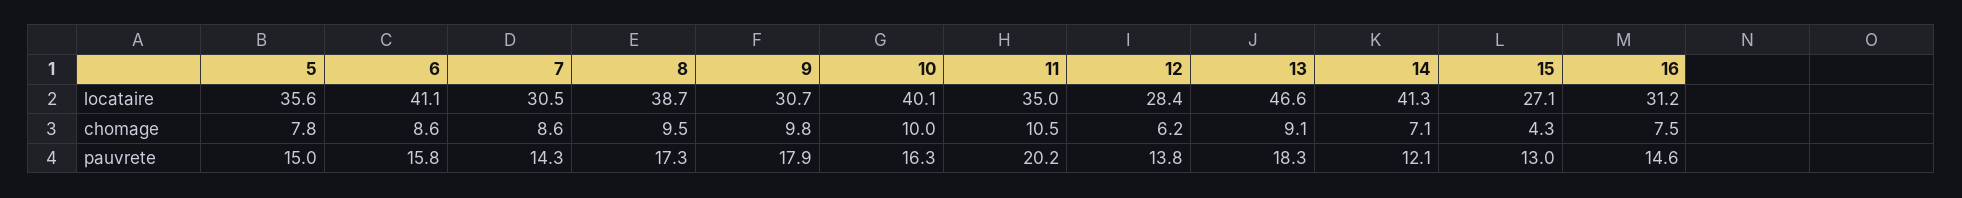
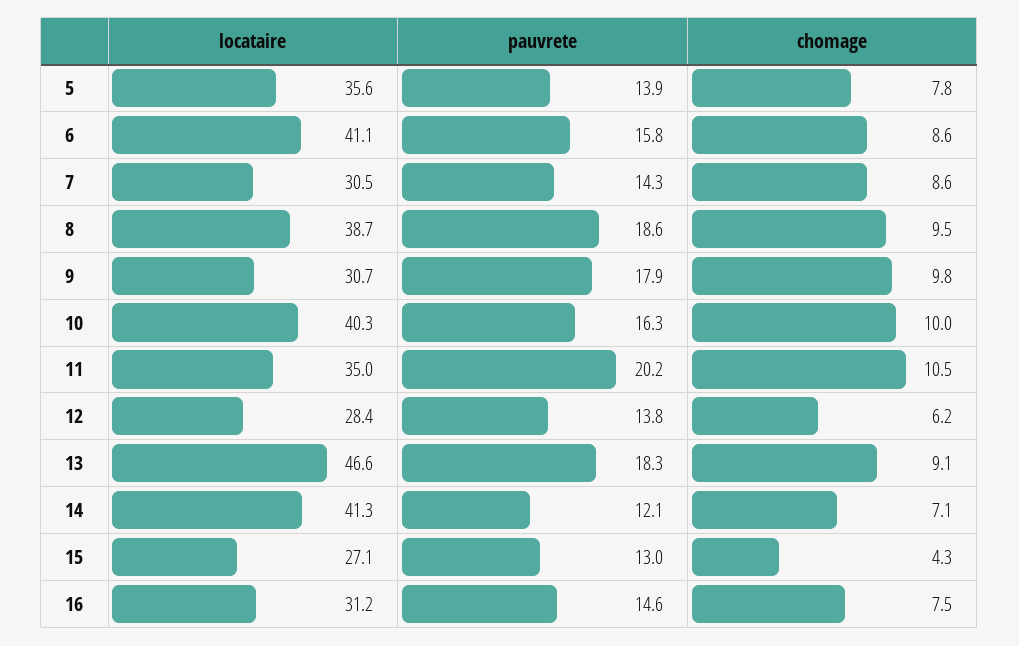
  {
    "5": {
      "locataire": 35.6,
      "chomage": 7.8,
-     "pauvrete": 15
+     "pauvrete": 13.9
    },
    "6": {
      "locataire": 41.1,
      "chomage": 8.6,
      "pauvrete": 15.8
    },
    "7": {
      "locataire": 30.5,
      "chomage": 8.6,
      "pauvrete": 14.3
    },
    "8": {
      "locataire": 38.7,
      "chomage": 9.5,
-     "pauvrete": 17.3
+     "pauvrete": 18.6
    },
    "9": {
      "locataire": 30.7,
      "chomage": 9.8,
      "pauvrete": 17.9
    },
    "10": {
-     "locataire": 40.1,
+     "locataire": 40.3,
      "chomage": 10,
      "pauvrete": 16.3
    },
    "11": {
      "locataire": 35,
      "chomage": 10.5,
      "pauvrete": 20.2
    },
    "12": {
      "locataire": 28.4,
      "chomage": 6.2,
      "pauvrete": 13.8
    },
    "13": {
      "locataire": 46.6,
      "chomage": 9.1,
      "pauvrete": 18.3
    },
    "14": {
      "locataire": 41.3,
      "chomage": 7.1,
      "pauvrete": 12.1
    },
    "15": {
      "locataire": 27.1,
      "chomage": 4.3,
      "pauvrete": 13
    },
    "16": {
      "locataire": 31.2,
      "chomage": 7.5,
      "pauvrete": 14.6
    }
  }

